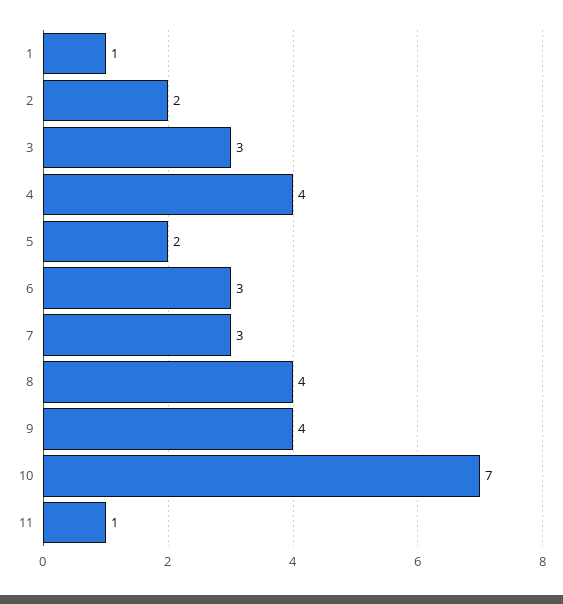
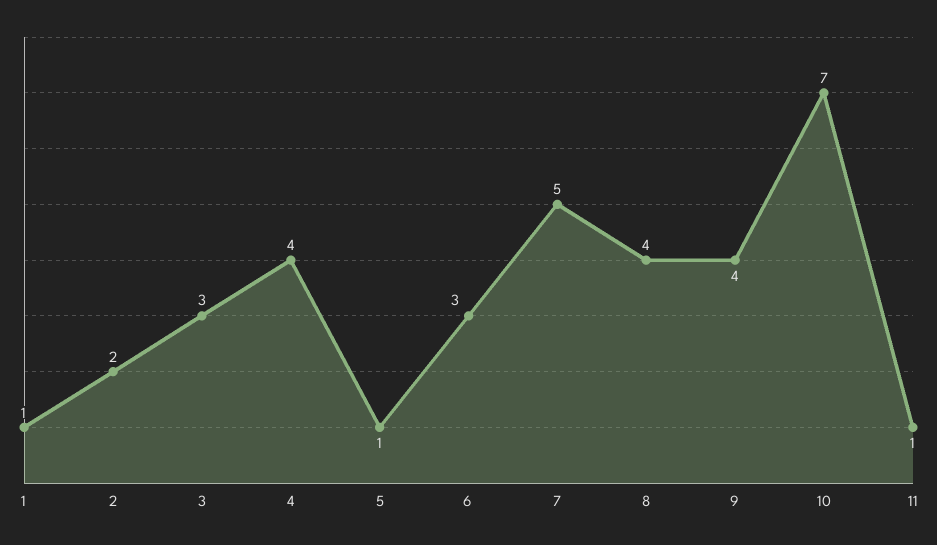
  {
    "1": 1,
    "2": 2,
    "3": 3,
    "4": 4,
-   "5": 2,
+   "5": 1,
    "6": 3,
-   "7": 3,
+   "7": 5,
    "8": 4,
    "9": 4,
    "10": 7,
    "11": 1
  }

